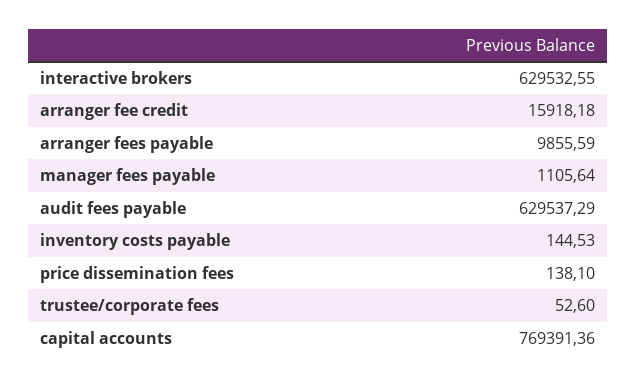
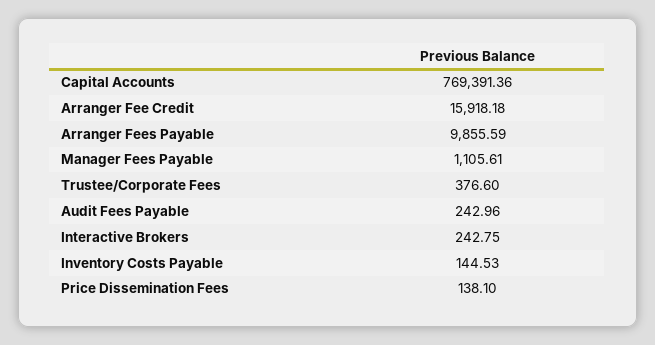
  {
-   "interactive brokers": 629532.55,
+   "interactive brokers": 242.75,
    "arranger fee credit": 15918.18,
    "arranger fees payable": 9855.59,
-   "manager fees payable": 1105.64,
+   "manager fees payable": 1105.61,
-   "audit fees payable": 629537.29,
+   "audit fees payable": 242.96,
    "inventory costs payable": 144.53,
    "price dissemination fees": 138.1,
-   "trustee/corporate fees": 52.6,
+   "trustee/corporate fees": 376.6,
    "capital accounts": 769391.36
  }

